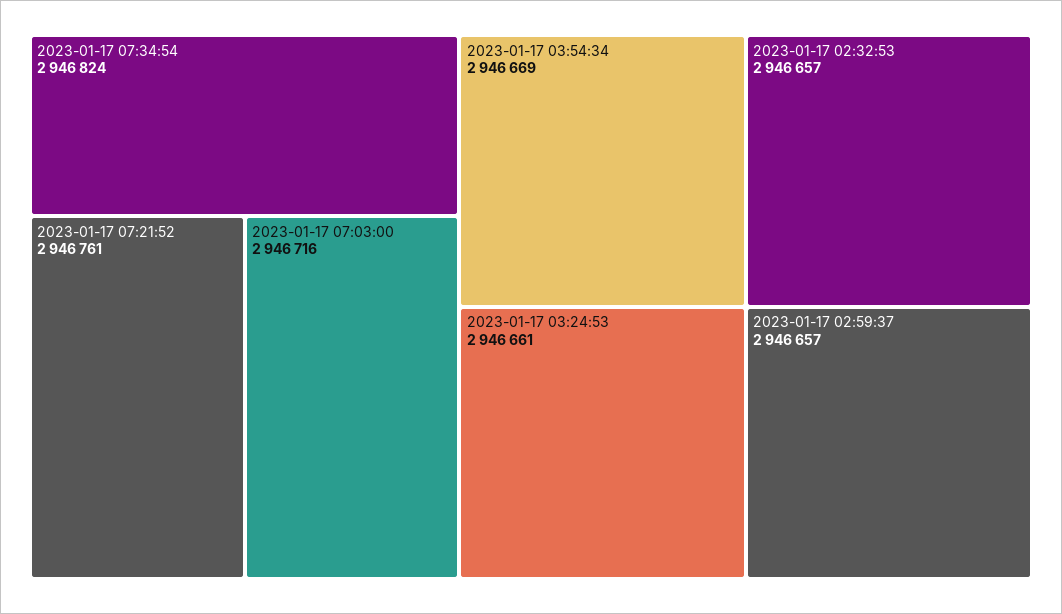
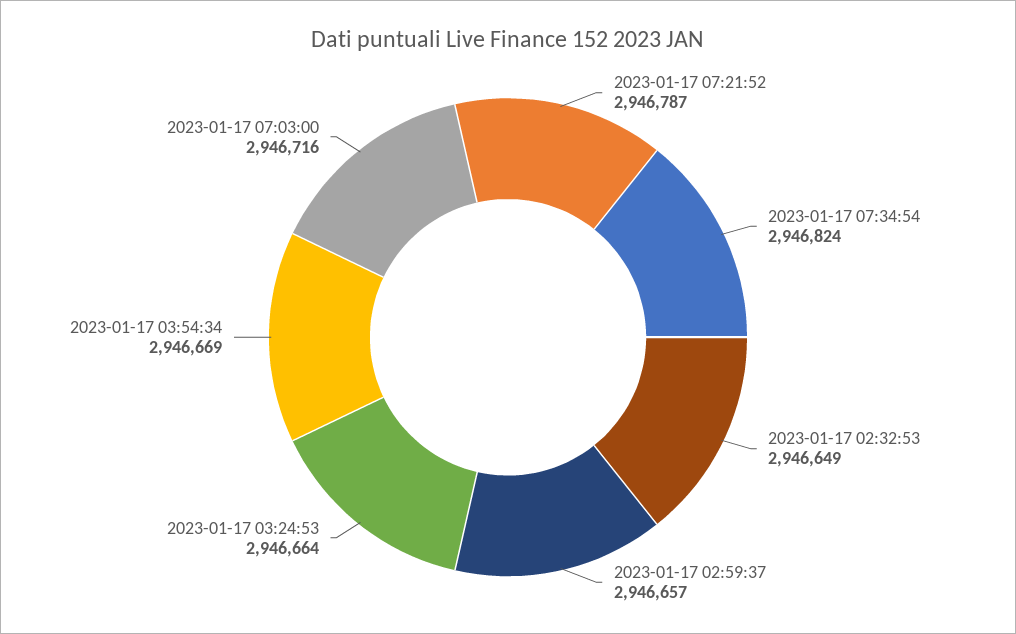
  {
    "2023-01-17 07:34:54": 2946824,
-   "2023-01-17 07:21:52": 2946761,
+   "2023-01-17 07:21:52": 2946787,
    "2023-01-17 07:03:00": 2946716,
    "2023-01-17 03:54:34": 2946669,
-   "2023-01-17 03:24:53": 2946661,
+   "2023-01-17 03:24:53": 2946664,
-   "2023-01-17 02:32:53": 2946657,
+   "2023-01-17 02:32:53": 2946649,
    "2023-01-17 02:59:37": 2946657
  }

